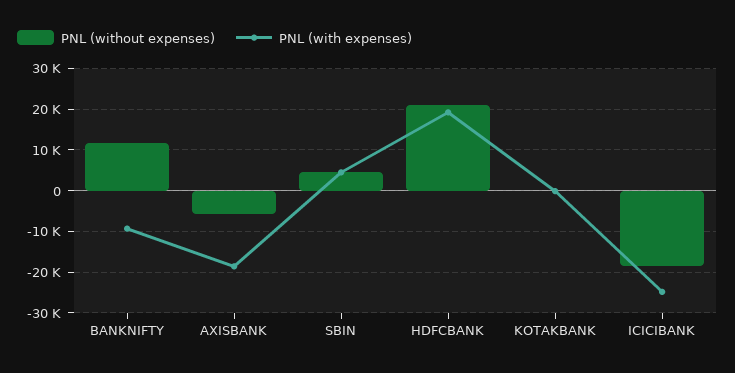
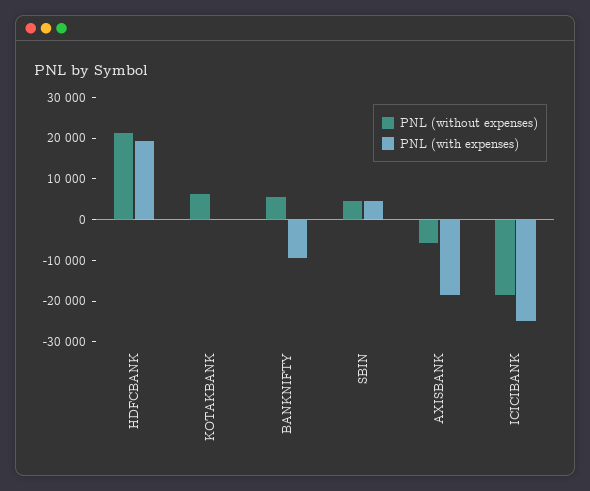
  {
    "PNL (without expenses)": {
-     "BANKNIFTY": 12000,
+     "BANKNIFTY": 6000,
      "AXISBANK": -6000,
      "SBIN": 4000,
      "HDFCBANK": 22000,
-     "KOTAKBANK": 0,
+     "KOTAKBANK": 6000,
      "ICICIBANK": -18000
    },
    "PNL (with expenses)": {
      "BANKNIFTY": -10000,
      "AXISBANK": -18000,
      "SBIN": 4000,
      "HDFCBANK": 20000,
      "KOTAKBANK": 0,
      "ICICIBANK": -24000
    }
  }

